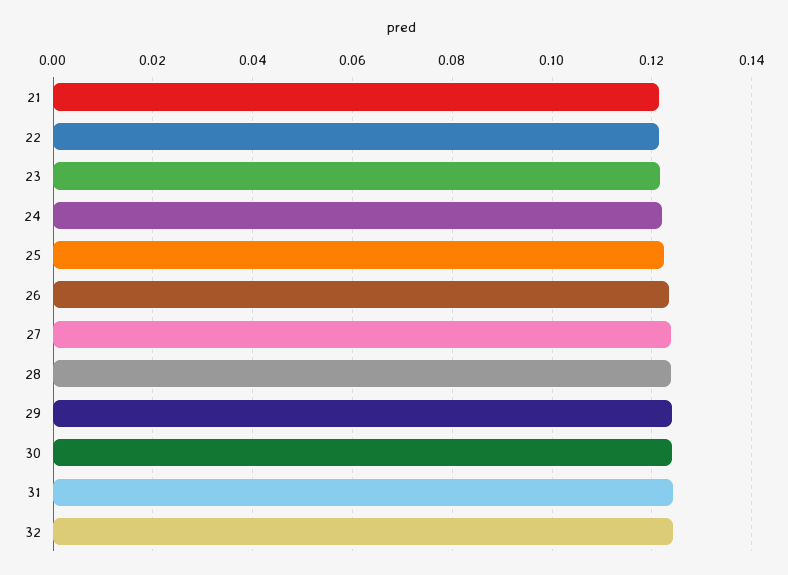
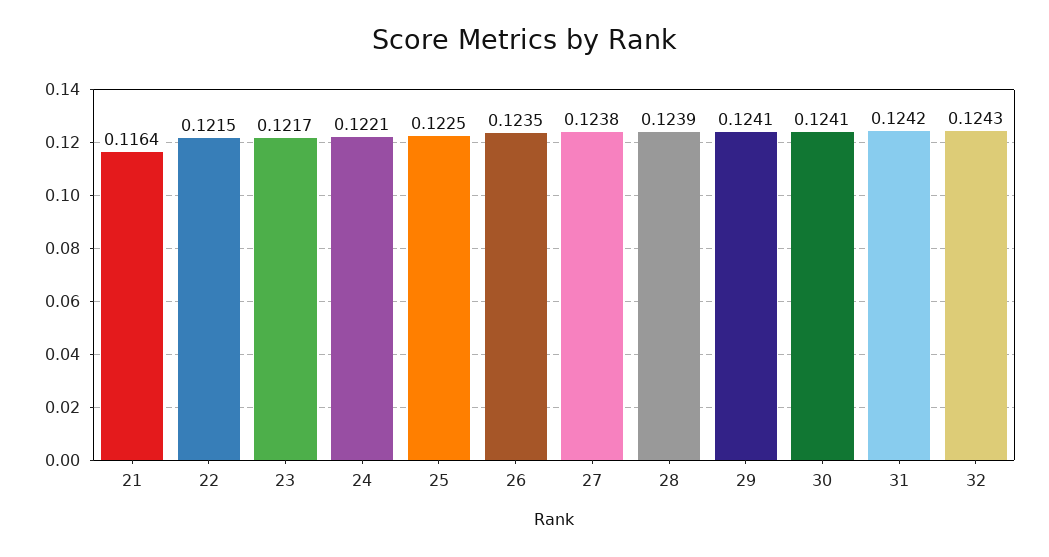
  {
-   "21": 0.122,
+   "21": 0.1164,
    "22": 0.1215,
    "23": 0.1217,
    "24": 0.1221,
    "25": 0.1225,
    "26": 0.1235,
    "27": 0.1238,
    "28": 0.1239,
    "29": 0.1241,
    "30": 0.1241,
    "31": 0.1242,
    "32": 0.1243
  }

